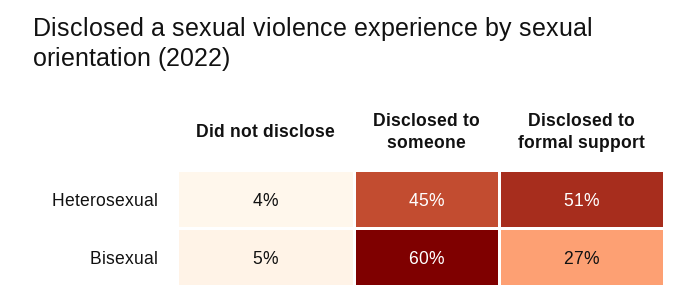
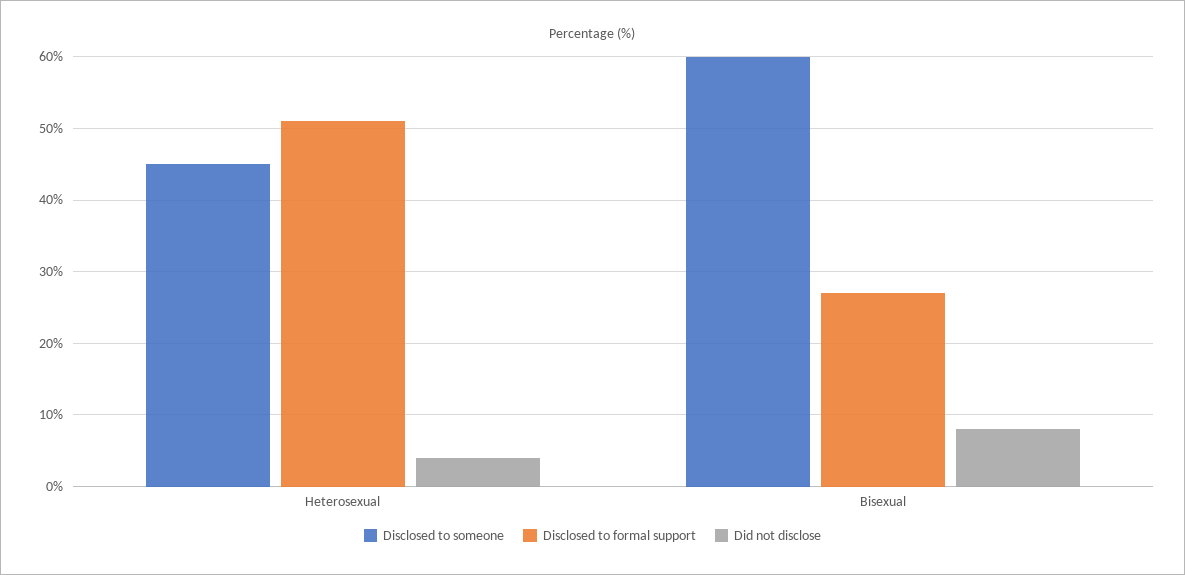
  {
    "Did not disclose": {
      "Heterosexual": 4,
-     "Bisexual": 5
+     "Bisexual": 8
    },
    "Disclosed to someone": {
      "Heterosexual": 45,
      "Bisexual": 60
    },
    "Disclosed to formal support": {
      "Heterosexual": 51,
      "Bisexual": 27
    }
  }

